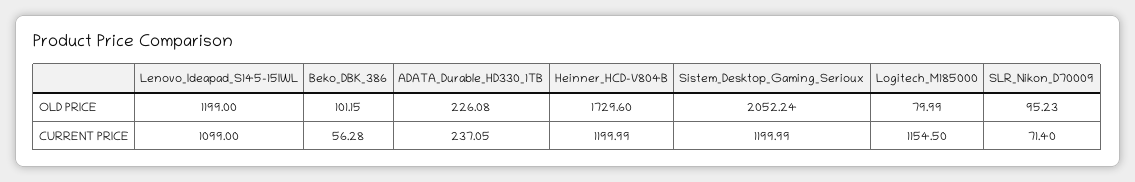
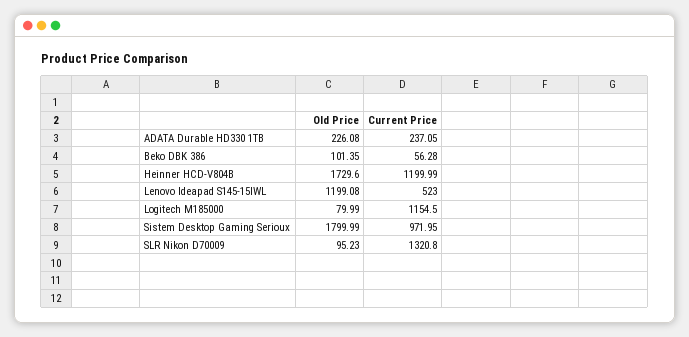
  {
    "Lenovo_Ideapad_S145-15IWL": {
-     "OLD PRICE": 1199,
+     "OLD PRICE": 1199.08,
-     "CURRENT PRICE": 1099
+     "CURRENT PRICE": 523
    },
    "Beko_DBK_386": {
-     "OLD PRICE": 101.15,
+     "OLD PRICE": 101.35,
      "CURRENT PRICE": 56.28
    },
    "ADATA_Durable_HD330_1TB": {
      "OLD PRICE": 226.08,
      "CURRENT PRICE": 237.05
    },
    "Heinner_HCD-V804B": {
      "OLD PRICE": 1729.6,
      "CURRENT PRICE": 1199.99
    },
    "Sistem_Desktop_Gaming_Serioux": {
-     "OLD PRICE": 2052.24,
+     "OLD PRICE": 1799.99,
-     "CURRENT PRICE": 1199.99
+     "CURRENT PRICE": 971.95
    },
    "Logitech_M185000": {
      "OLD PRICE": 79.99,
      "CURRENT PRICE": 1154.5
    },
    "SLR_Nikon_D70009": {
      "OLD PRICE": 95.23,
-     "CURRENT PRICE": 71.4
+     "CURRENT PRICE": 1320.8
    }
  }

